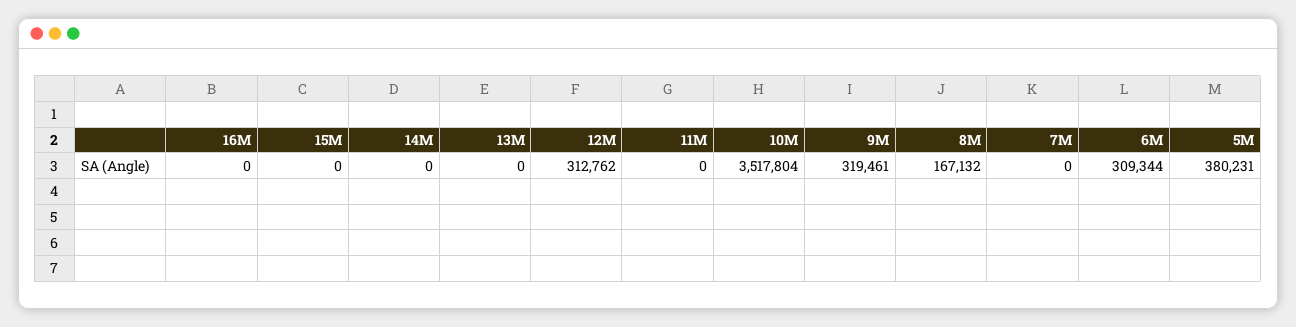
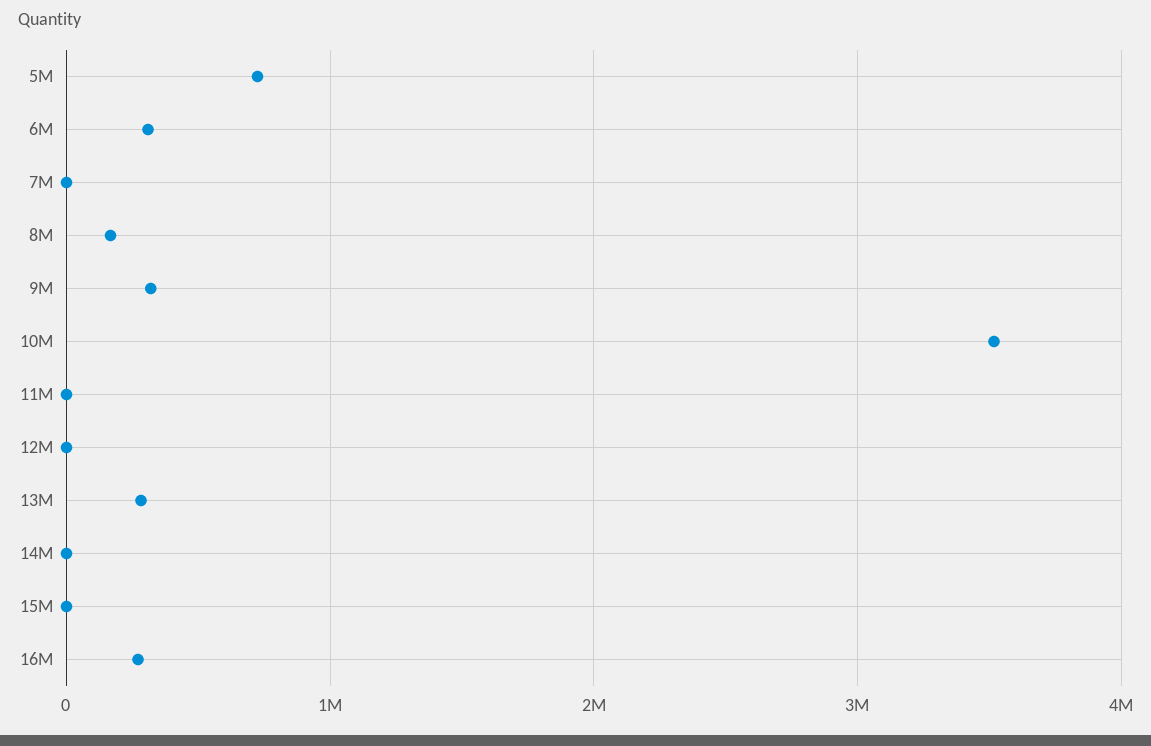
  {
-   "16M": 0,
+   "16M": 300000,
    "15M": 0,
    "14M": 0,
-   "13M": 0,
+   "13M": 300000,
-   "12M": 312762,
+   "12M": 0,
    "11M": 0,
    "10M": 3517804,
    "9M": 319461,
    "8M": 167132,
    "7M": 0,
    "6M": 309344,
-   "5M": 380231
+   "5M": 700000
  }

